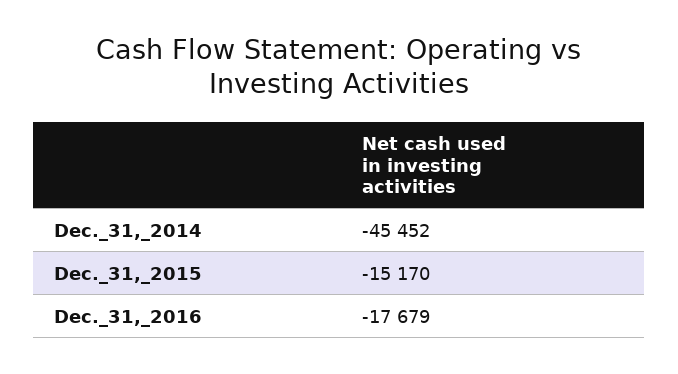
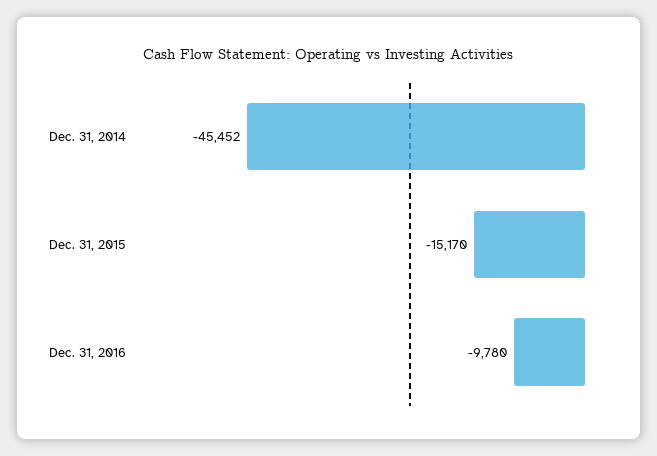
  {
    "Dec._31,_2014": -45452,
    "Dec._31,_2015": -15170,
-   "Dec._31,_2016": -17679
+   "Dec._31,_2016": -9780
  }

